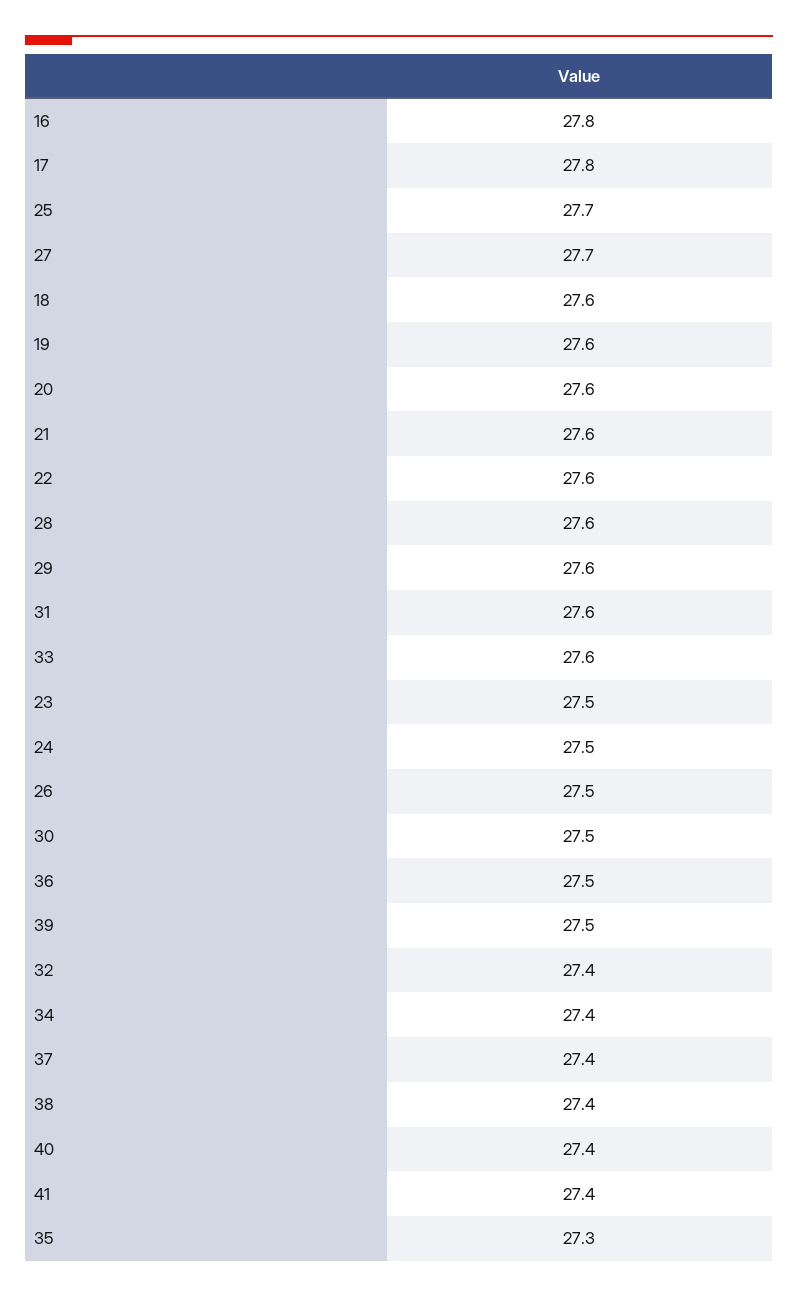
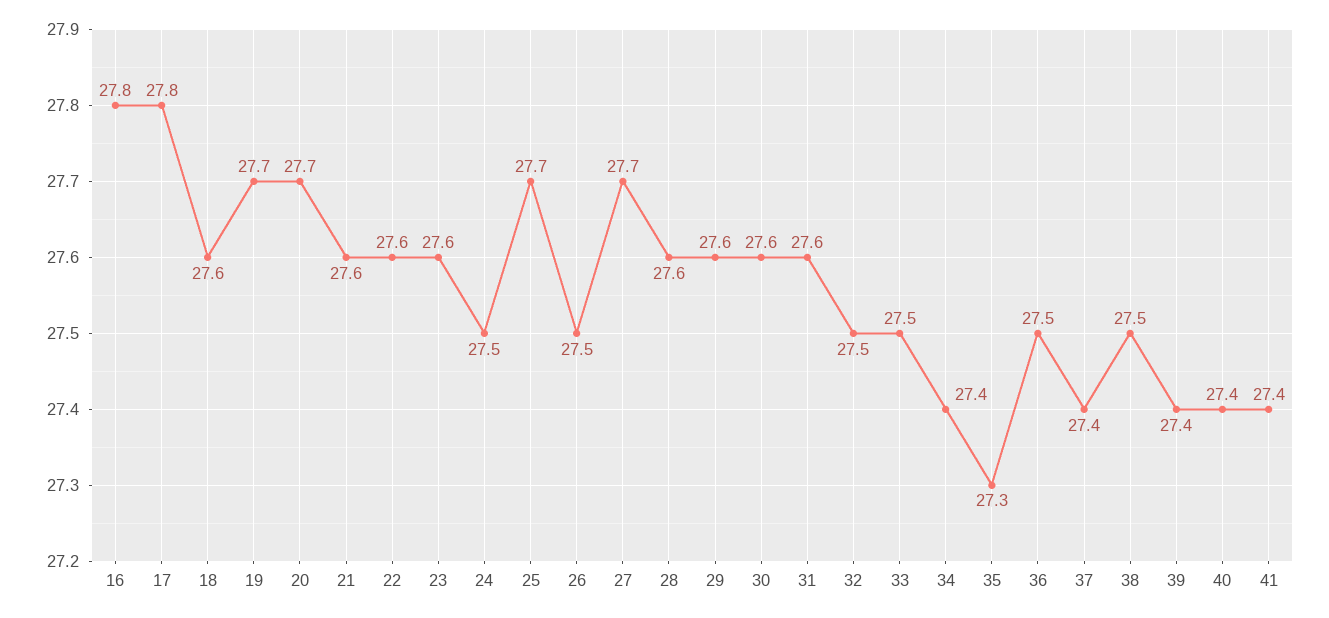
  {
    "16": 27.8,
    "17": 27.8,
    "25": 27.7,
    "27": 27.7,
    "18": 27.6,
-   "19": 27.6,
+   "19": 27.7,
-   "20": 27.6,
+   "20": 27.7,
    "21": 27.6,
    "22": 27.6,
    "28": 27.6,
    "29": 27.6,
    "31": 27.6,
-   "33": 27.6,
+   "33": 27.5,
-   "23": 27.5,
+   "23": 27.6,
    "24": 27.5,
    "26": 27.5,
-   "30": 27.5,
+   "30": 27.6,
    "36": 27.5,
-   "39": 27.5,
+   "39": 27.4,
-   "32": 27.4,
+   "32": 27.5,
    "34": 27.4,
    "37": 27.4,
-   "38": 27.4,
+   "38": 27.5,
    "40": 27.4,
    "41": 27.4,
    "35": 27.3
  }

